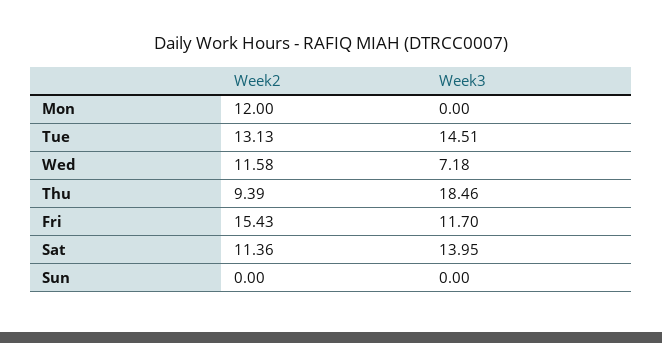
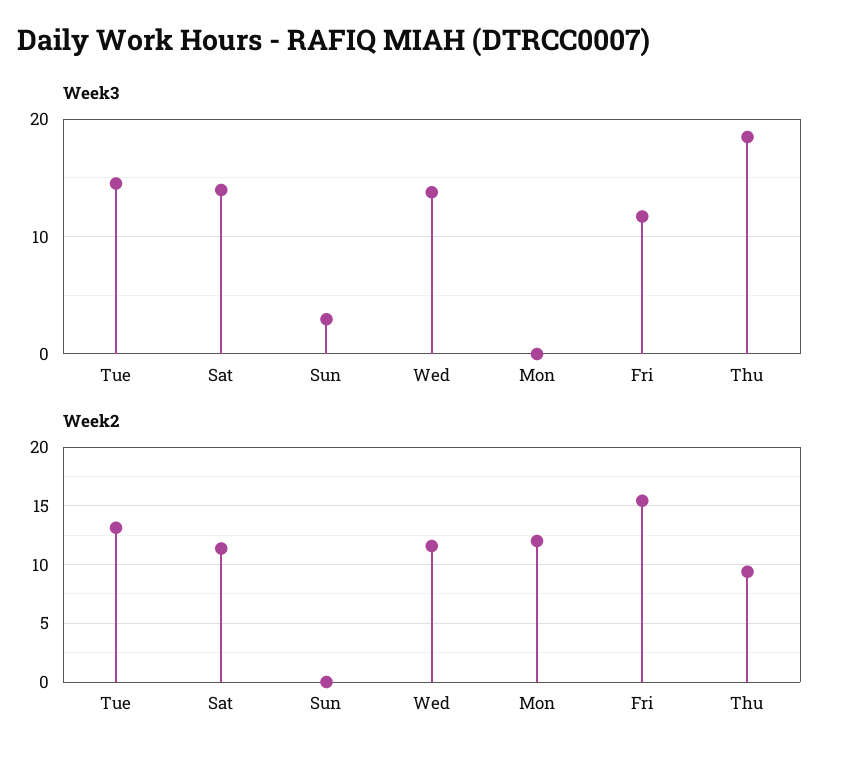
  {
    "Week2": {
      "Mon": 12,
      "Tue": 13.13,
      "Wed": 11.58,
      "Thu": 9.39,
      "Fri": 15.43,
      "Sat": 11.36,
      "Sun": 0
    },
    "Week3": {
      "Mon": 0,
      "Tue": 14.51,
-     "Wed": 7.18,
+     "Wed": 14,
      "Thu": 18.46,
      "Fri": 11.7,
      "Sat": 13.95,
-     "Sun": 0
+     "Sun": 3
    }
  }

